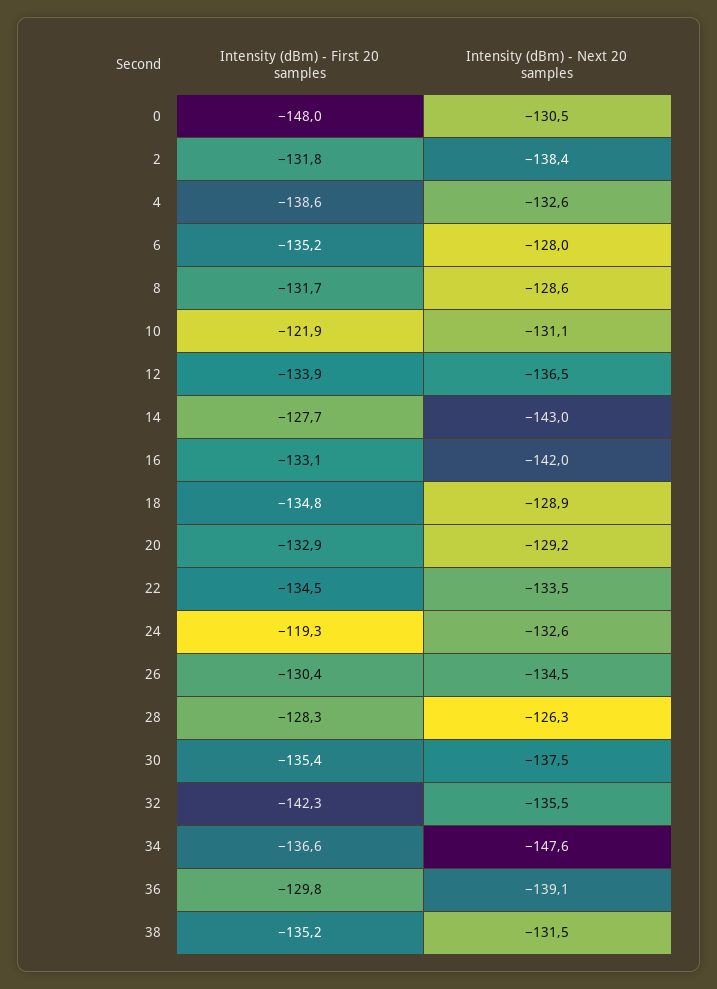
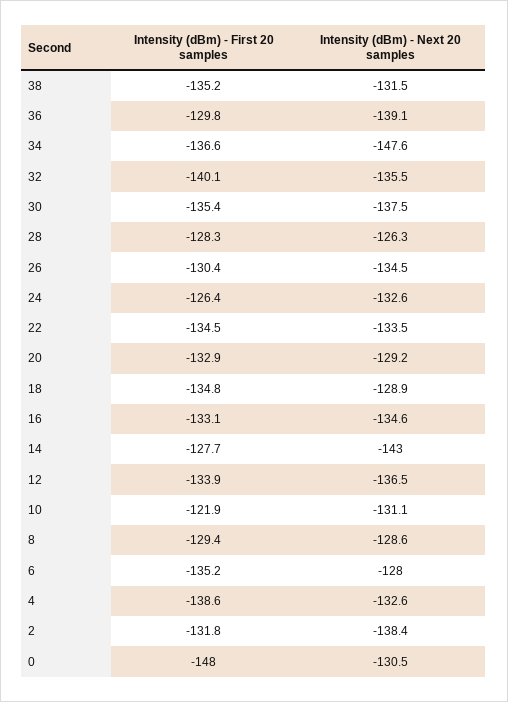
  {
    "Intensity (dBm) - First 20 samples": {
      "0": -148,
      "2": -131.8,
      "4": -138.6,
      "6": -135.2,
-     "8": -131.7,
+     "8": -129.4,
      "10": -121.9,
      "12": -133.9,
      "14": -127.7,
      "16": -133.1,
      "18": -134.8,
      "20": -132.9,
      "22": -134.5,
-     "24": -119.3,
+     "24": -126.4,
      "26": -130.4,
      "28": -128.3,
      "30": -135.4,
-     "32": -142.3,
+     "32": -140.1,
      "34": -136.6,
      "36": -129.8,
      "38": -135.2
    },
    "Intensity (dBm) - Next 20 samples": {
      "0": -130.5,
      "2": -138.4,
      "4": -132.6,
      "6": -128,
      "8": -128.6,
      "10": -131.1,
      "12": -136.5,
      "14": -143,
-     "16": -142,
+     "16": -134.6,
      "18": -128.9,
      "20": -129.2,
      "22": -133.5,
      "24": -132.6,
      "26": -134.5,
      "28": -126.3,
      "30": -137.5,
      "32": -135.5,
      "34": -147.6,
      "36": -139.1,
      "38": -131.5
    }
  }

